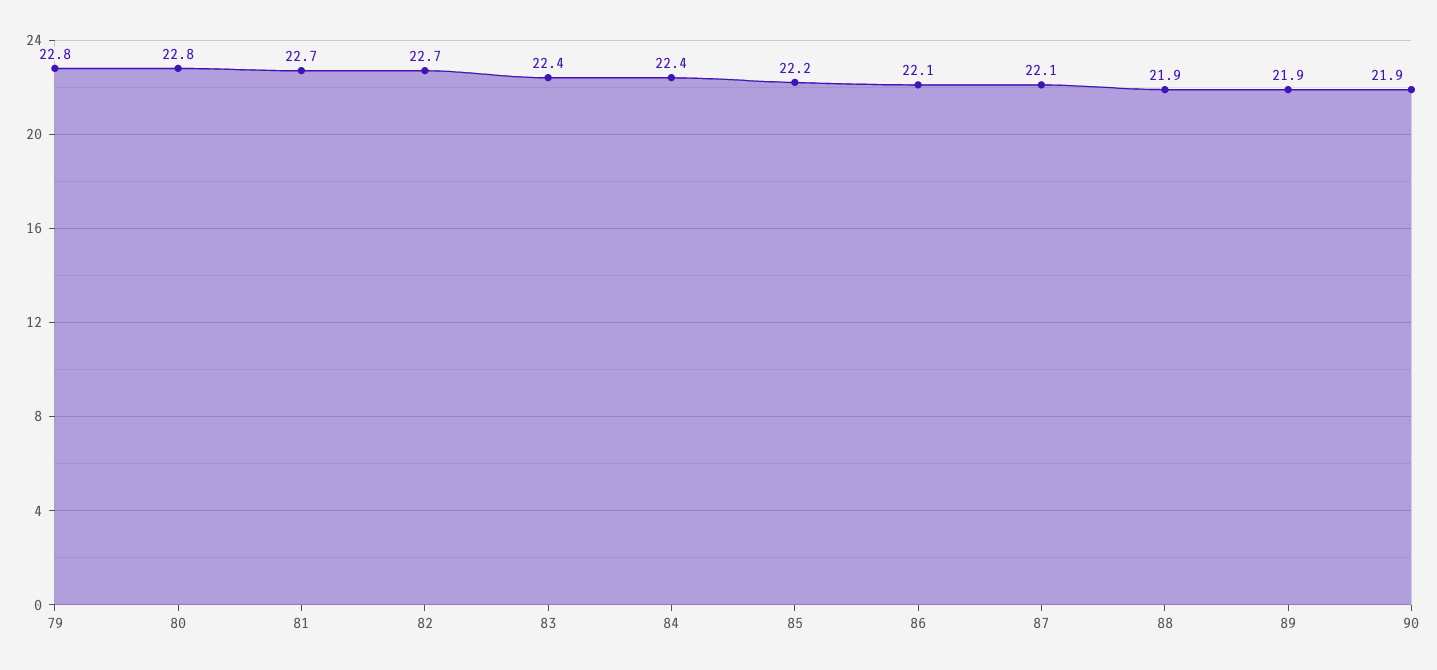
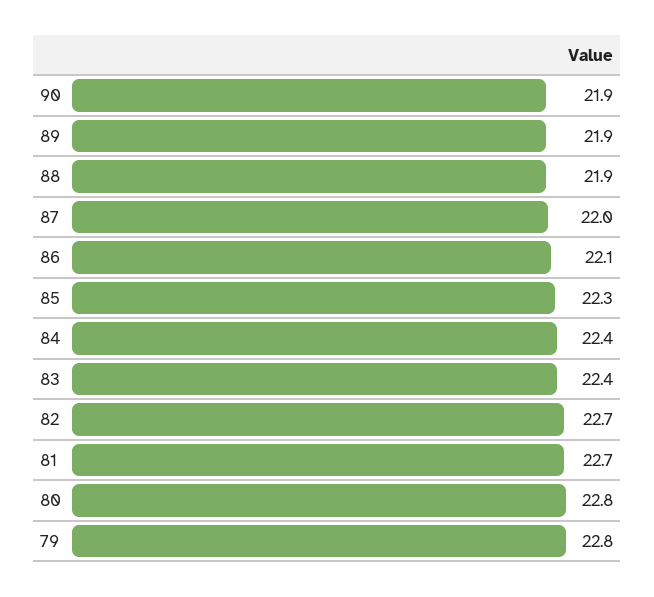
  {
    "79": 22.8,
    "80": 22.8,
    "81": 22.7,
    "82": 22.7,
    "83": 22.4,
    "84": 22.4,
-   "85": 22.2,
+   "85": 22.3,
    "86": 22.1,
-   "87": 22.1,
+   "87": 22,
    "88": 21.9,
    "89": 21.9,
    "90": 21.9
  }

